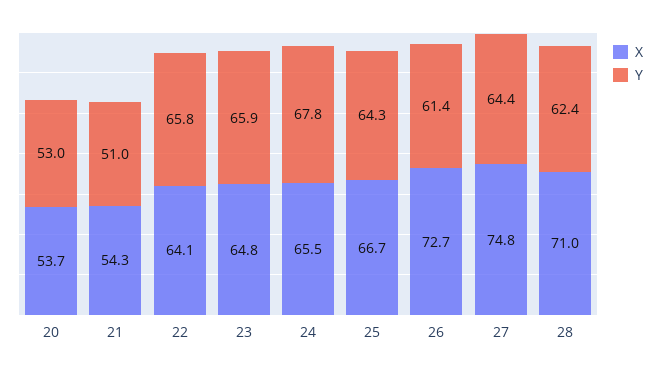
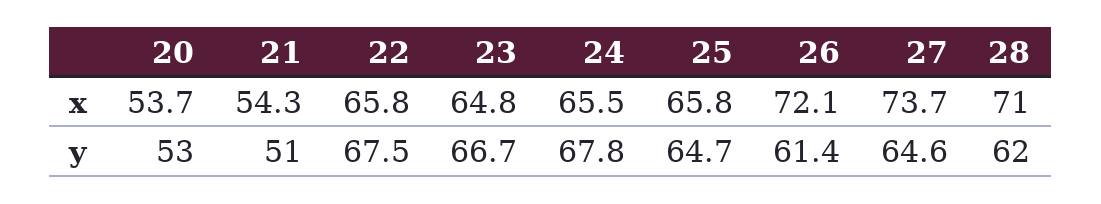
  {
    "X": {
      "20": 53.7,
      "21": 54.3,
-     "22": 64.1,
+     "22": 65.8,
      "23": 64.8,
      "24": 65.5,
-     "25": 66.7,
+     "25": 65.8,
-     "26": 72.7,
+     "26": 72.1,
-     "27": 74.8,
+     "27": 73.7,
      "28": 71
    },
    "Y": {
      "20": 53,
      "21": 51,
-     "22": 65.8,
+     "22": 67.5,
-     "23": 65.9,
+     "23": 66.7,
      "24": 67.8,
-     "25": 64.3,
+     "25": 64.7,
      "26": 61.4,
-     "27": 64.4,
+     "27": 64.6,
-     "28": 62.4
+     "28": 62
    }
  }

